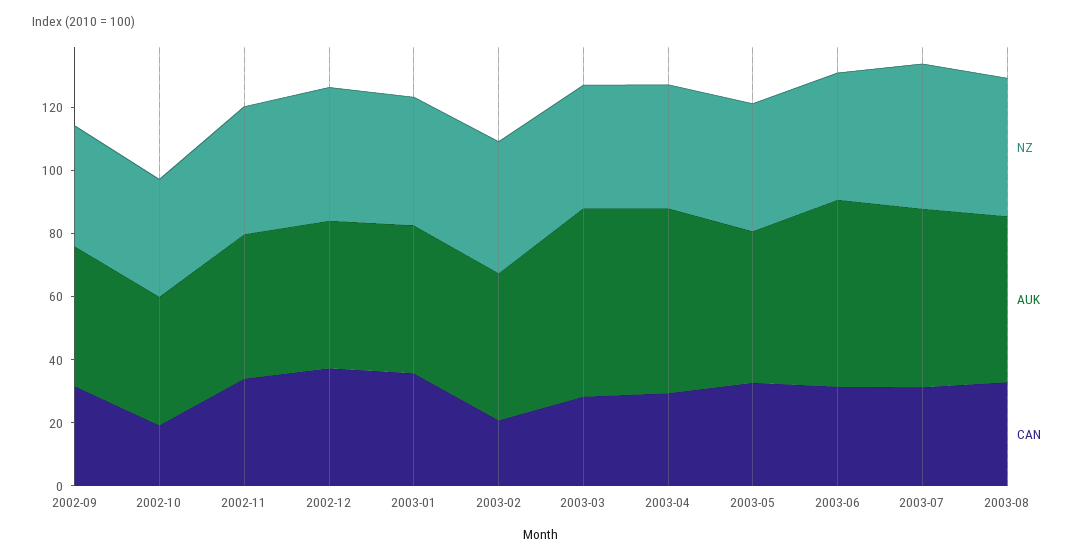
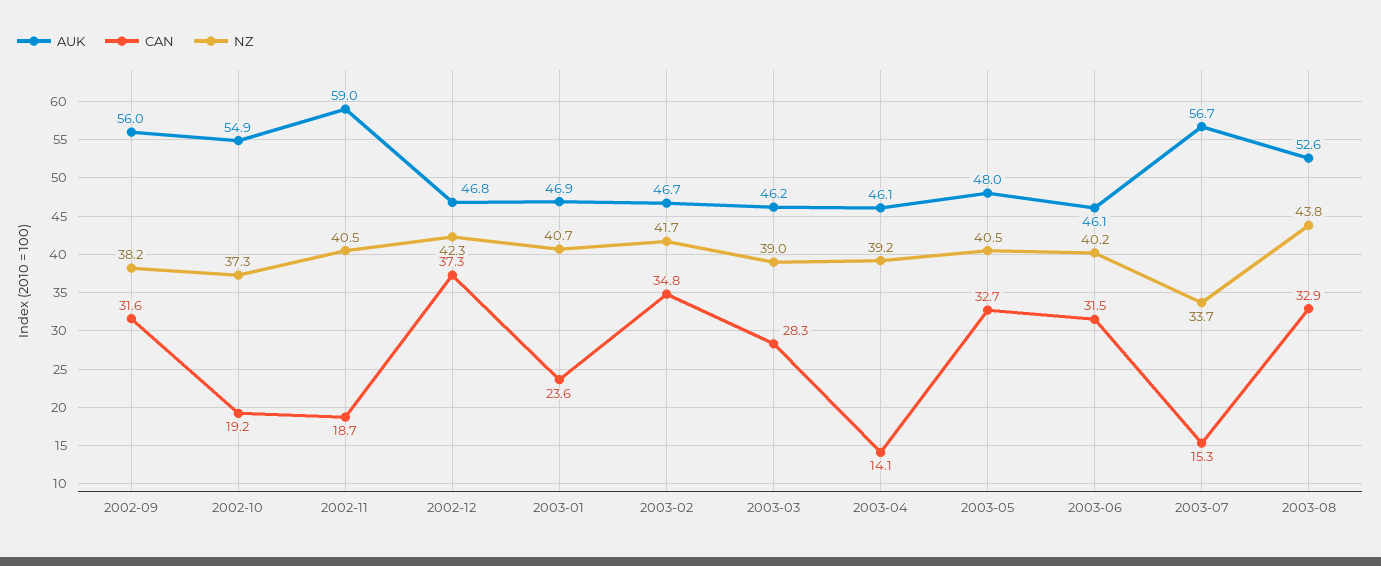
  {
    "NZ": {
      "2002-09": 38.2,
      "2002-10": 37.3,
      "2002-11": 40.5,
      "2002-12": 42.3,
      "2003-01": 40.7,
      "2003-02": 41.7,
      "2003-03": 39,
      "2003-04": 39.2,
      "2003-05": 40.5,
      "2003-06": 40.2,
-     "2003-07": 45,
+     "2003-07": 33.7,
      "2003-08": 43.8
    },
    "AUK": {
-     "2002-09": 45,
+     "2002-09": 56,
-     "2002-10": 40,
+     "2002-10": 54.9,
-     "2002-11": 45,
+     "2002-11": 59,
      "2002-12": 46.8,
      "2003-01": 46.9,
      "2003-02": 46.7,
-     "2003-03": 60,
+     "2003-03": 46.2,
-     "2003-04": 60,
+     "2003-04": 46.1,
      "2003-05": 48,
-     "2003-06": 60,
+     "2003-06": 46.1,
      "2003-07": 56.7,
      "2003-08": 52.6
    },
    "CAN": {
      "2002-09": 31.6,
      "2002-10": 19.2,
-     "2002-11": 35,
+     "2002-11": 18.7,
      "2002-12": 37.3,
-     "2003-01": 35,
+     "2003-01": 23.6,
-     "2003-02": 20,
+     "2003-02": 34.8,
      "2003-03": 28.3,
-     "2003-04": 30,
+     "2003-04": 14.1,
      "2003-05": 32.7,
      "2003-06": 31.5,
-     "2003-07": 30,
+     "2003-07": 15.3,
      "2003-08": 32.9
    }
  }

